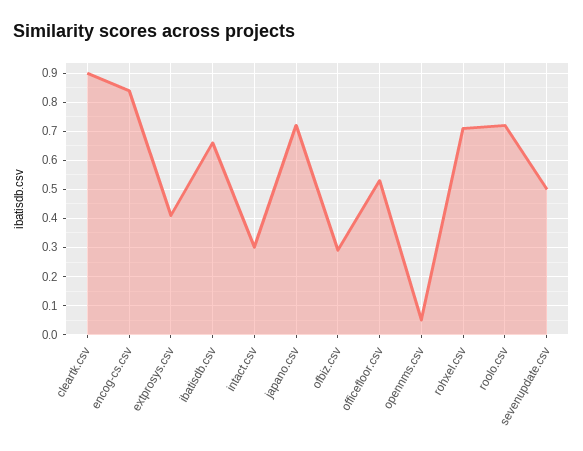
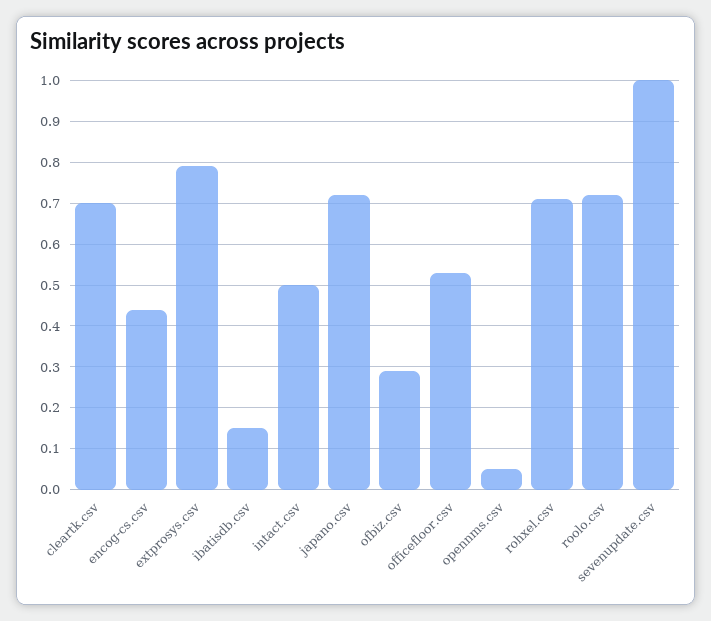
  {
-   "cleartk.csv": 0.9,
+   "cleartk.csv": 0.7,
-   "encog-cs.csv": 0.85,
+   "encog-cs.csv": 0.45,
-   "extprosys.csv": 0.4,
+   "extprosys.csv": 0.8,
-   "ibatisdb.csv": 0.65,
+   "ibatisdb.csv": 0.15,
-   "intact.csv": 0.3,
+   "intact.csv": 0.5,
    "japano.csv": 0.7,
    "ofbiz.csv": 0.3,
    "officefloor.csv": 0.55,
    "opennms.csv": 0.05,
    "rohxel.csv": 0.7,
    "roolo.csv": 0.7,
-   "sevenupdate.csv": 0.5
+   "sevenupdate.csv": 1
  }

